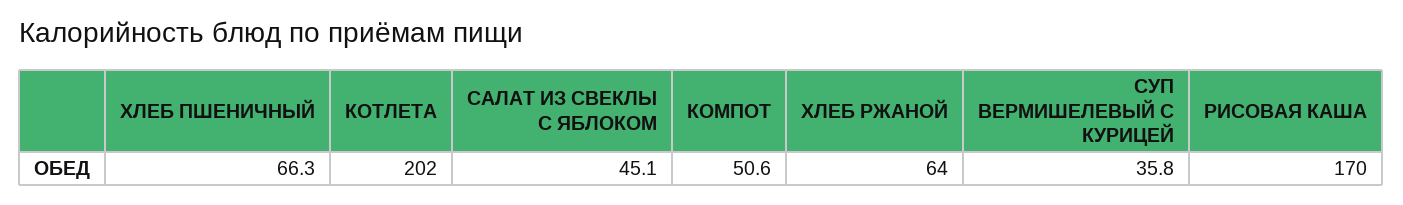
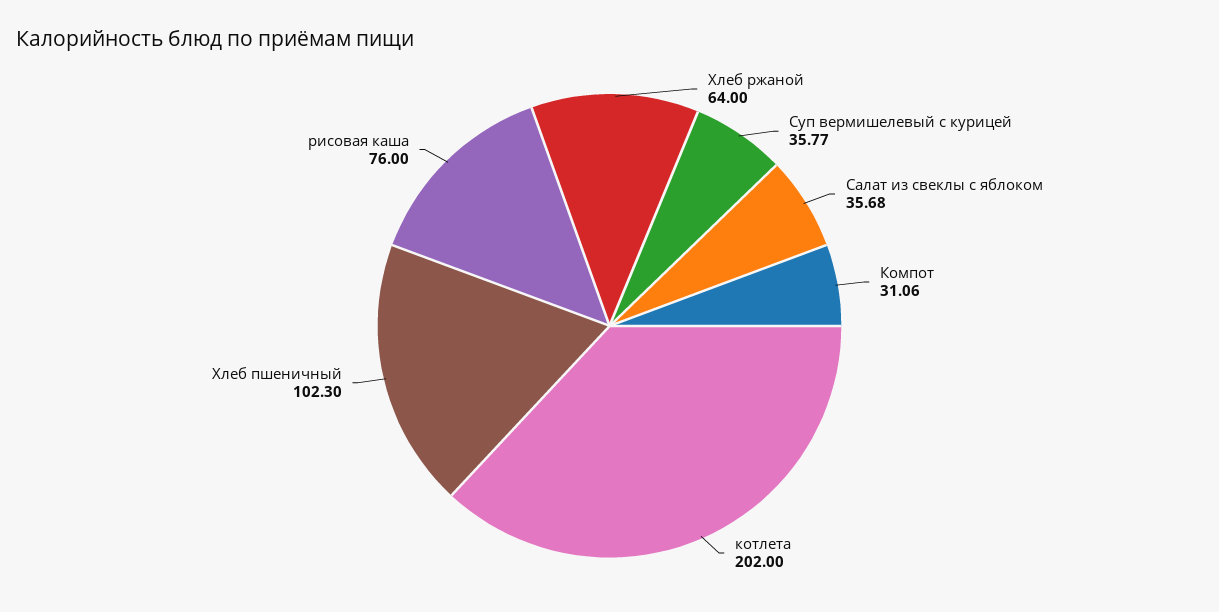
  {
-   "ХЛЕБ ПШЕНИЧНЫЙ": 66.3,
+   "ХЛЕБ ПШЕНИЧНЫЙ": 102.3,
    "КОТЛЕТА": 202,
-   "САЛАТ ИЗ СВЕКЛЫ С ЯБЛОКОМ": 45.1,
+   "САЛАТ ИЗ СВЕКЛЫ С ЯБЛОКОМ": 35.68,
-   "КОМПОТ": 50.6,
+   "КОМПОТ": 31.06,
    "ХЛЕБ РЖАНОЙ": 64,
    "СУП ВЕРМИШЕЛЕВЫЙ С КУРИЦЕЙ": 35.77,
-   "РИСОВАЯ КАША": 170
+   "РИСОВАЯ КАША": 76
  }

